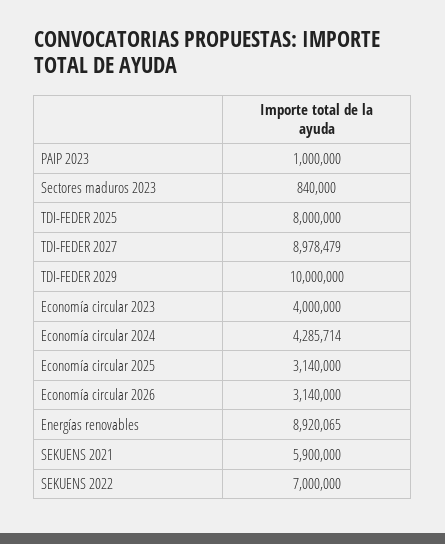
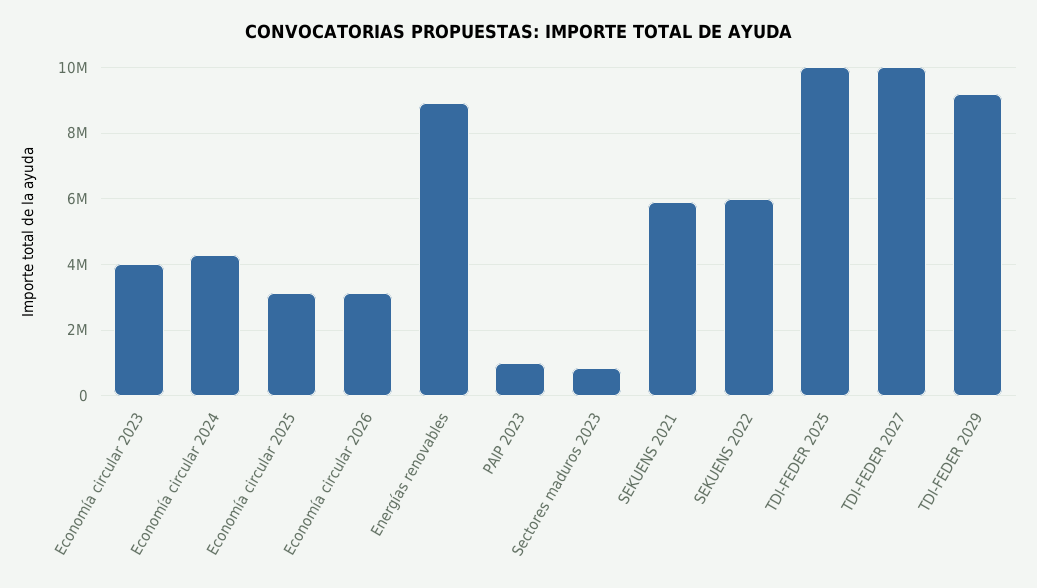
  {
    "PAIP 2023": 1000000,
    "Sectores maduros 2023": 840000,
-   "TDI-FEDER 2025": 8000000,
+   "TDI-FEDER 2025": 10000000,
-   "TDI-FEDER 2027": 8978479,
+   "TDI-FEDER 2027": 10000000,
-   "TDI-FEDER 2029": 10000000,
+   "TDI-FEDER 2029": 9200000,
    "Economía circular 2023": 4000000,
    "Economía circular 2024": 4285714,
    "Economía circular 2025": 3140000,
    "Economía circular 2026": 3140000,
    "Energías renovables": 8920065,
    "SEKUENS 2021": 5900000,
-   "SEKUENS 2022": 7000000
+   "SEKUENS 2022": 6000000
  }

